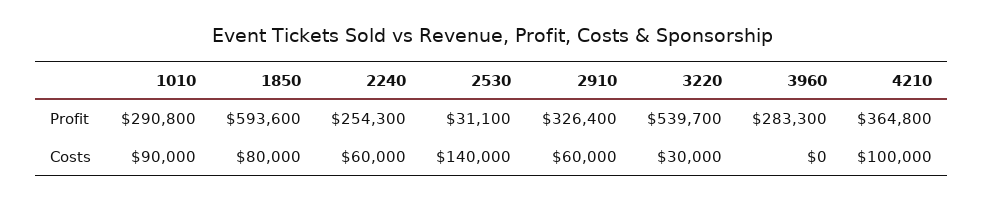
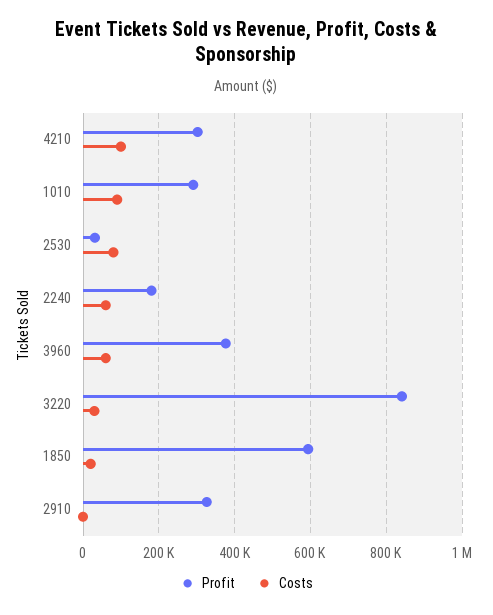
  {
    "Profit": {
      "1010": 290800,
      "1850": 593600,
-     "2240": 254300,
+     "2240": 180000,
      "2530": 31100,
      "2910": 326400,
-     "3220": 539700,
+     "3220": 840000,
-     "3960": 283300,
+     "3960": 380000,
-     "4210": 364800
+     "4210": 300000
    },
    "Costs": {
      "1010": 90000,
-     "1850": 80000,
+     "1850": 20000,
      "2240": 60000,
-     "2530": 140000,
+     "2530": 80000,
-     "2910": 60000,
+     "2910": 0,
      "3220": 30000,
-     "3960": 0,
+     "3960": 60000,
      "4210": 100000
    }
  }

